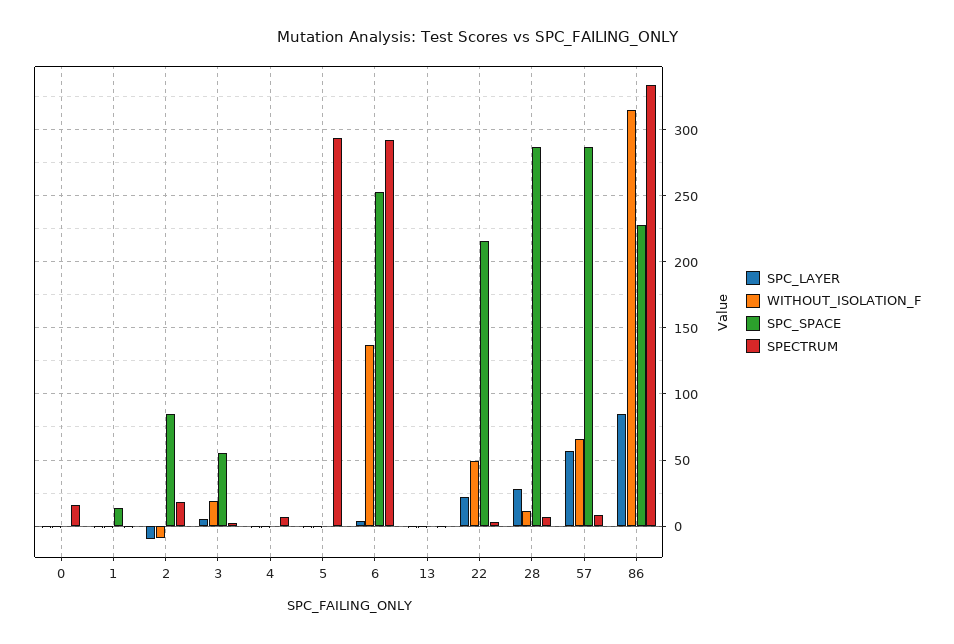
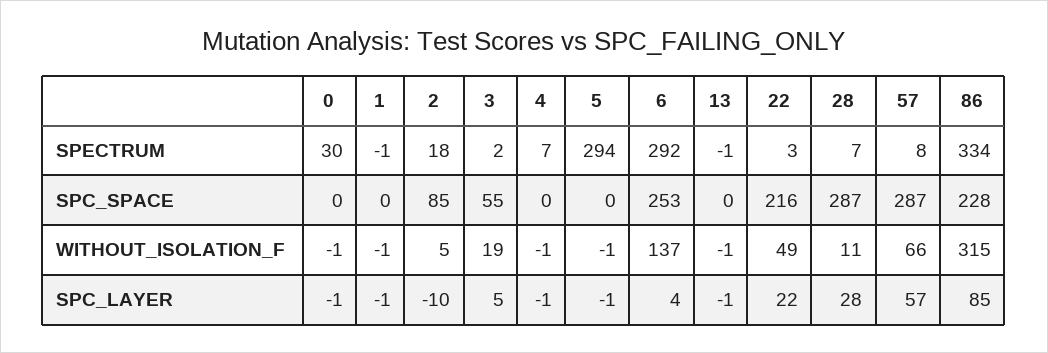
  {
    "SPC_LAYER": {
      "0": -1,
      "1": -1,
      "2": -10,
      "3": 5,
      "4": -1,
      "5": -1,
      "6": 4,
      "13": -1,
      "22": 22,
      "28": 28,
      "57": 57,
      "86": 85
    },
    "WITHOUT_ISOLATION_F": {
      "0": -1,
      "1": -1,
-     "2": -10,
+     "2": 5,
      "3": 19,
      "4": -1,
      "5": -1,
      "6": 137,
      "13": -1,
      "22": 49,
      "28": 11,
      "57": 66,
      "86": 315
    },
    "SPC_SPACE": {
      "0": 0,
-     "1": 15,
+     "1": 0,
      "2": 85,
      "3": 55,
      "4": 0,
      "5": 0,
      "6": 253,
      "13": 0,
      "22": 216,
      "28": 287,
      "57": 287,
      "86": 228
    },
    "SPECTRUM": {
-     "0": 15,
+     "0": 30,
      "1": -1,
      "2": 18,
      "3": 2,
      "4": 7,
      "5": 294,
      "6": 292,
      "13": -1,
      "22": 3,
      "28": 7,
      "57": 8,
      "86": 334
    }
  }

